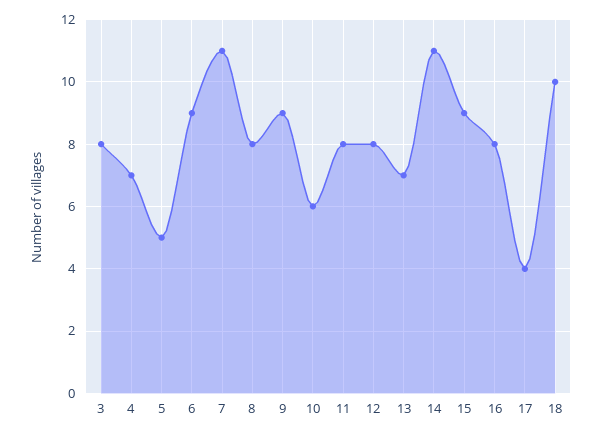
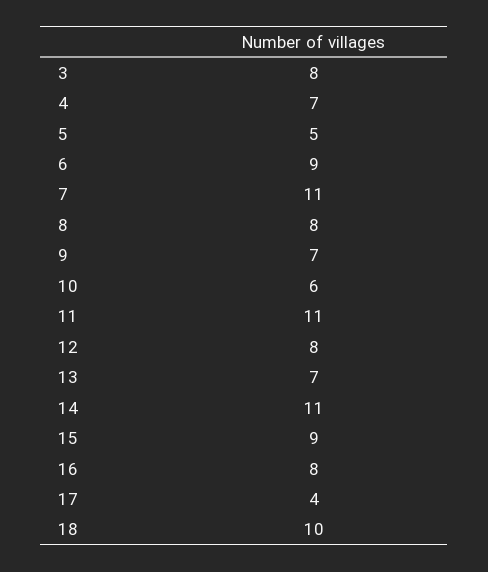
  {
    "3": 8,
    "4": 7,
    "5": 5,
    "6": 9,
    "7": 11,
    "8": 8,
-   "9": 9,
+   "9": 7,
    "10": 6,
-   "11": 8,
+   "11": 11,
    "12": 8,
    "13": 7,
    "14": 11,
    "15": 9,
    "16": 8,
    "17": 4,
    "18": 10
  }

